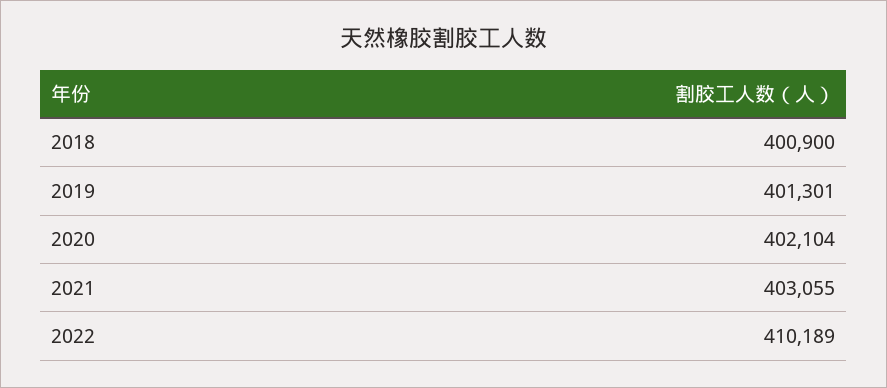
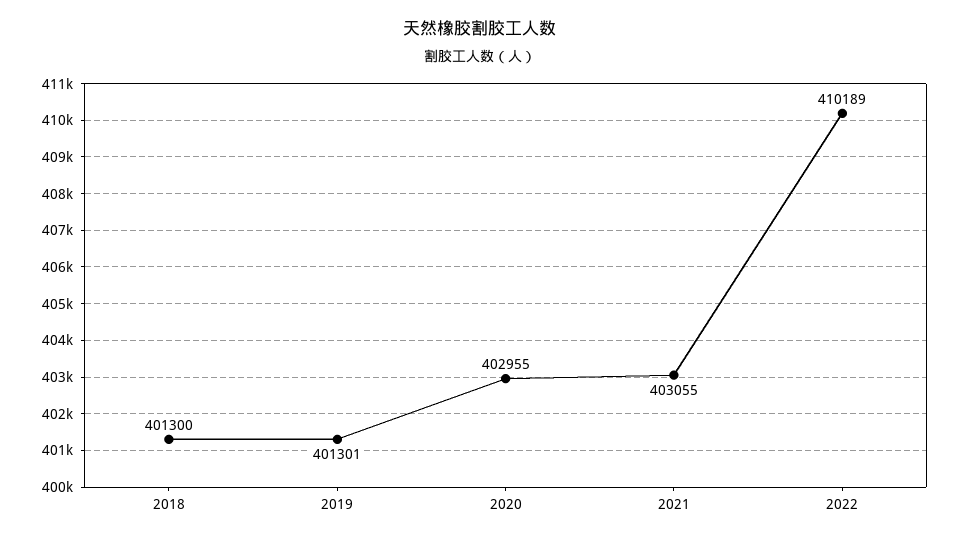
  {
-   "2018": 400900,
+   "2018": 401300,
    "2019": 401301,
-   "2020": 402104,
+   "2020": 402955,
    "2021": 403055,
    "2022": 410189
  }

